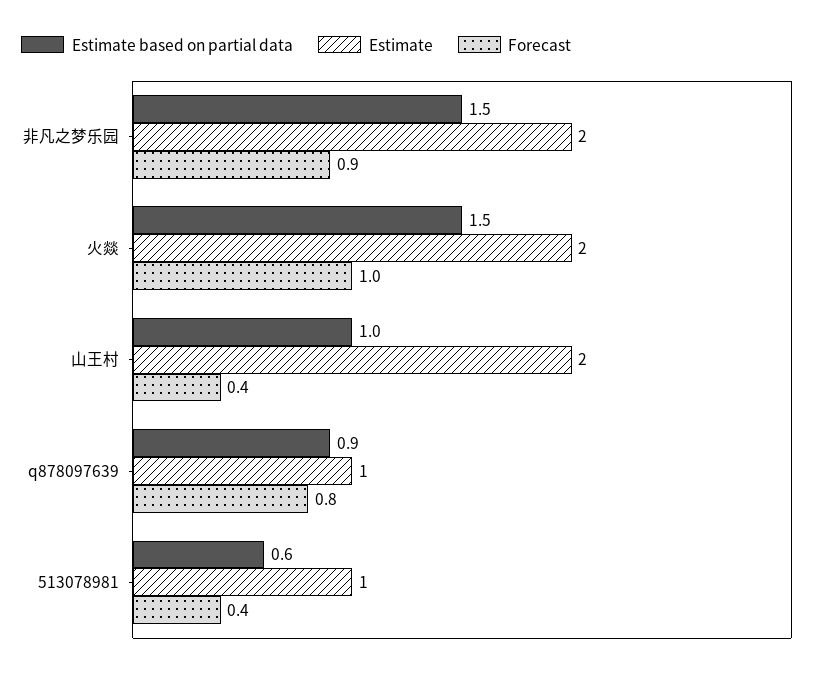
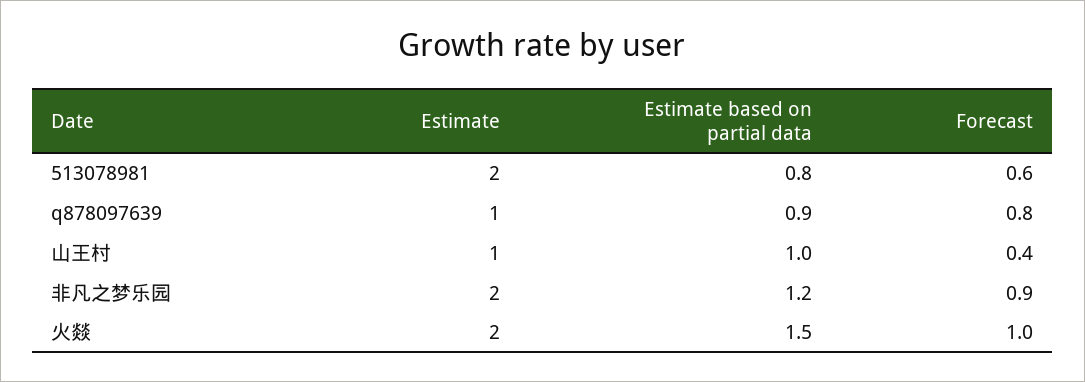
  {
    "Estimate based on partial data": {
-     "非凡之梦乐园": 1.5,
+     "非凡之梦乐园": 1.2,
      "火燚": 1.5,
      "山王村": 1,
      "q878097639": 0.9,
-     "513078981": 0.6
+     "513078981": 0.8
    },
    "Estimate": {
      "非凡之梦乐园": 2,
      "火燚": 2,
-     "山王村": 2,
+     "山王村": 1,
      "q878097639": 1,
-     "513078981": 1
+     "513078981": 2
    },
    "Forecast": {
      "非凡之梦乐园": 0.9,
      "火燚": 1,
      "山王村": 0.4,
      "q878097639": 0.8,
-     "513078981": 0.4
+     "513078981": 0.6
    }
  }

